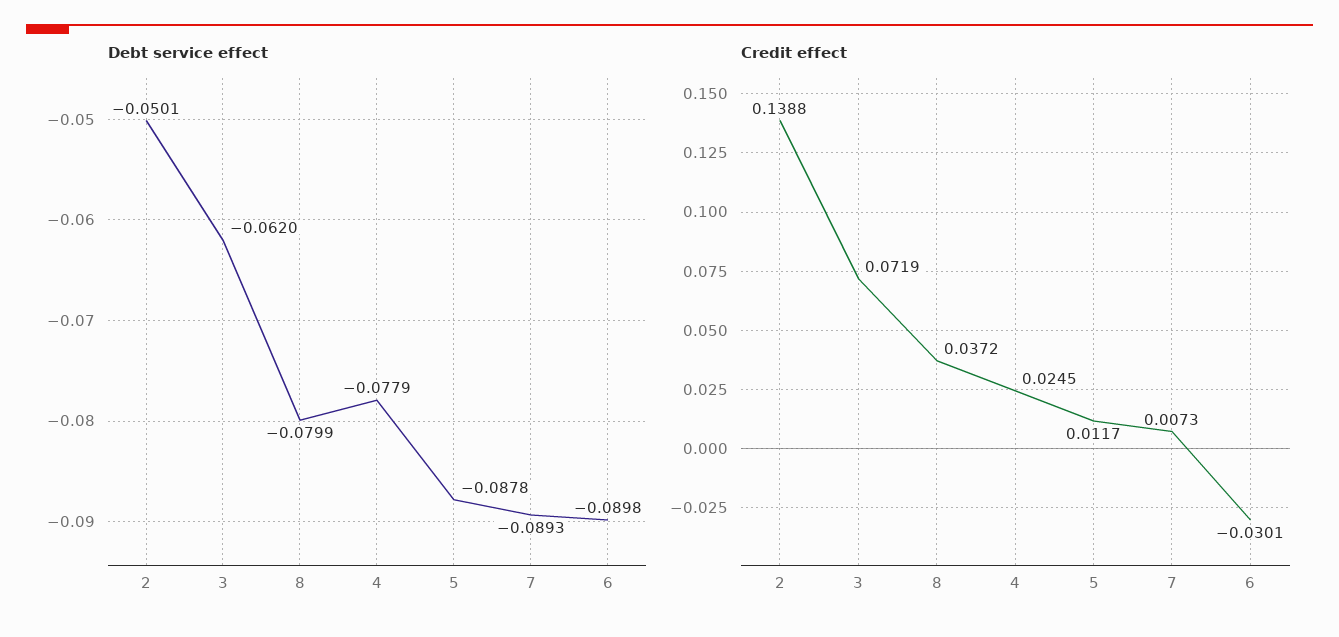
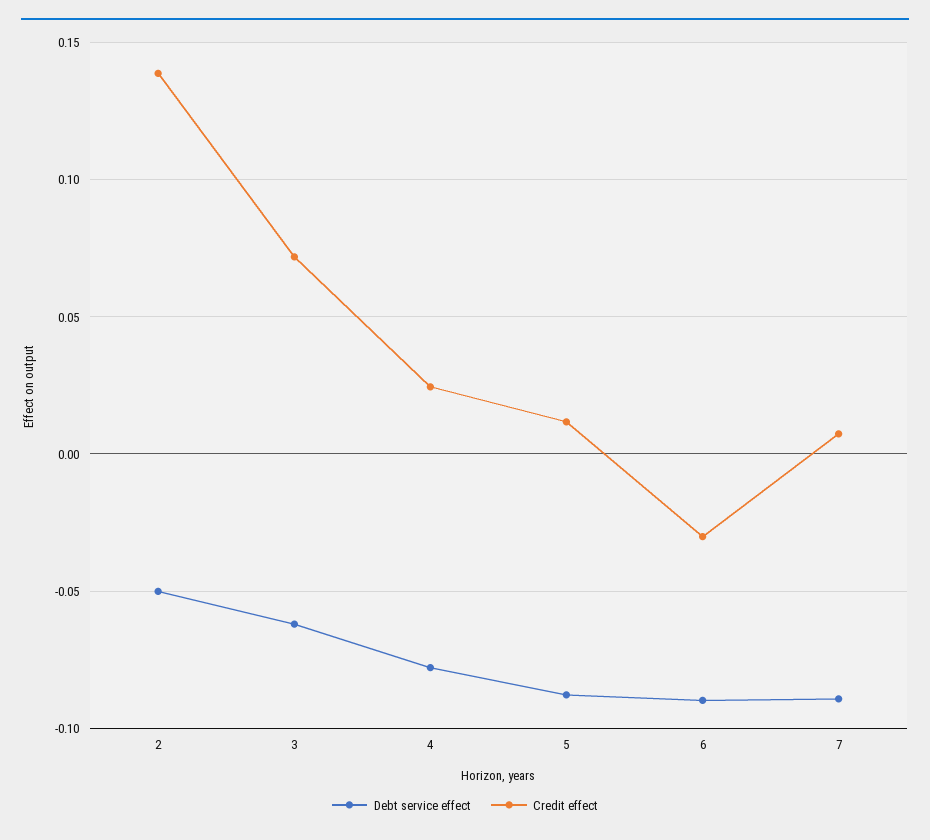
  {
    "Debt service effect": {
      "2": -0.0501,
      "3": -0.062,
-     "8": -0.0799,
      "4": -0.0779,
      "5": -0.0878,
      "7": -0.0893,
      "6": -0.0898
    },
    "Credit effect": {
      "2": 0.1388,
      "3": 0.0719,
-     "8": 0.0372,
      "4": 0.0245,
      "5": 0.0117,
      "7": 0.0073,
      "6": -0.0301
    }
  }

